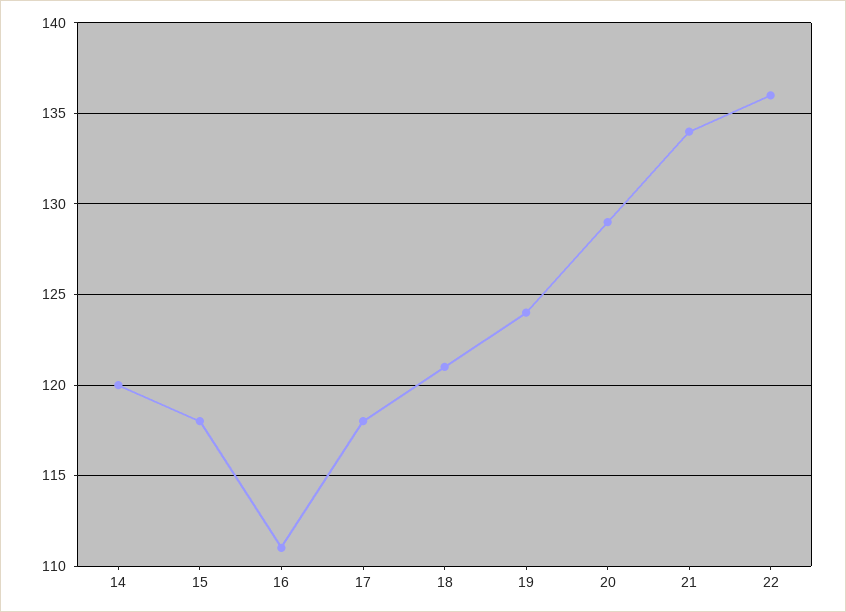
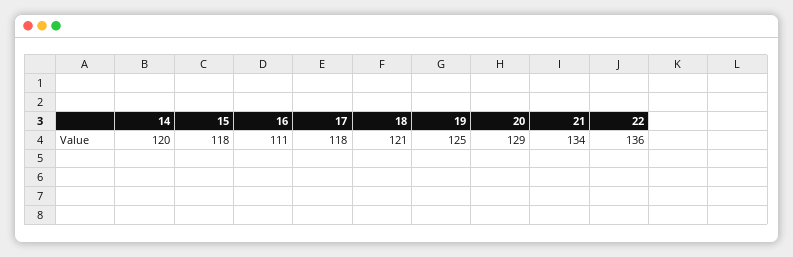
  {
    "14": 120,
    "15": 118,
    "16": 111,
    "17": 118,
    "18": 121,
-   "19": 124,
+   "19": 125,
    "20": 129,
    "21": 134,
    "22": 136
  }

